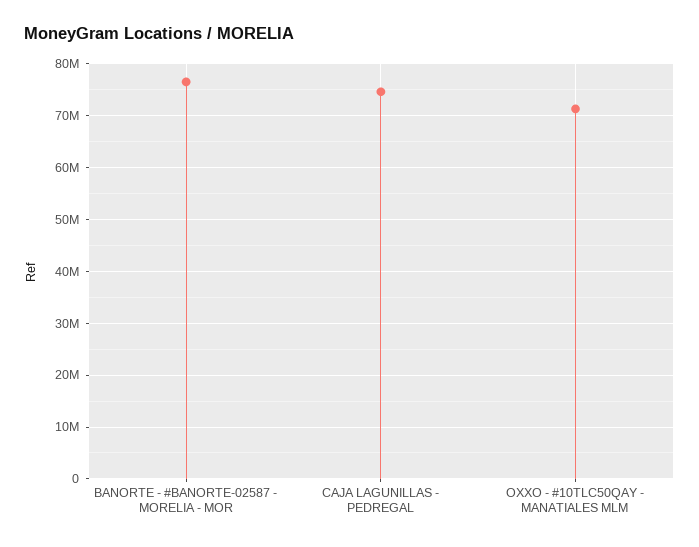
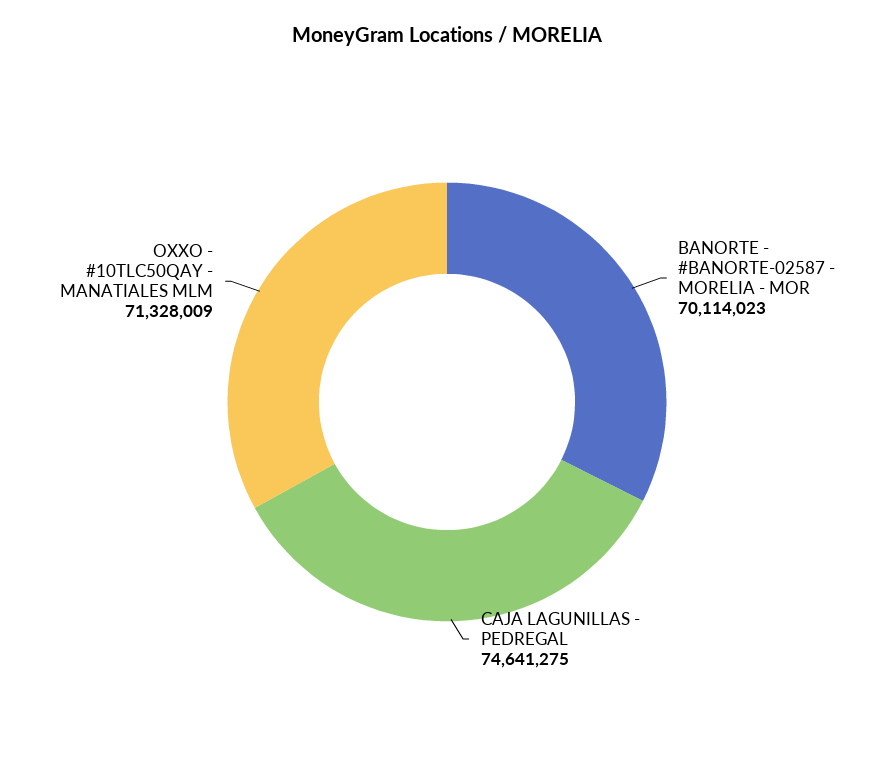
  {
-   "BANORTE - #BANORTE-02587 - MORELIA - MOR": 76000000,
+   "BANORTE - #BANORTE-02587 - MORELIA - MOR": 70114023,
    "CAJA LAGUNILLAS - PEDREGAL": 74641275,
    "OXXO - #10TLC50QAY - MANATIALES MLM": 71328009
  }

